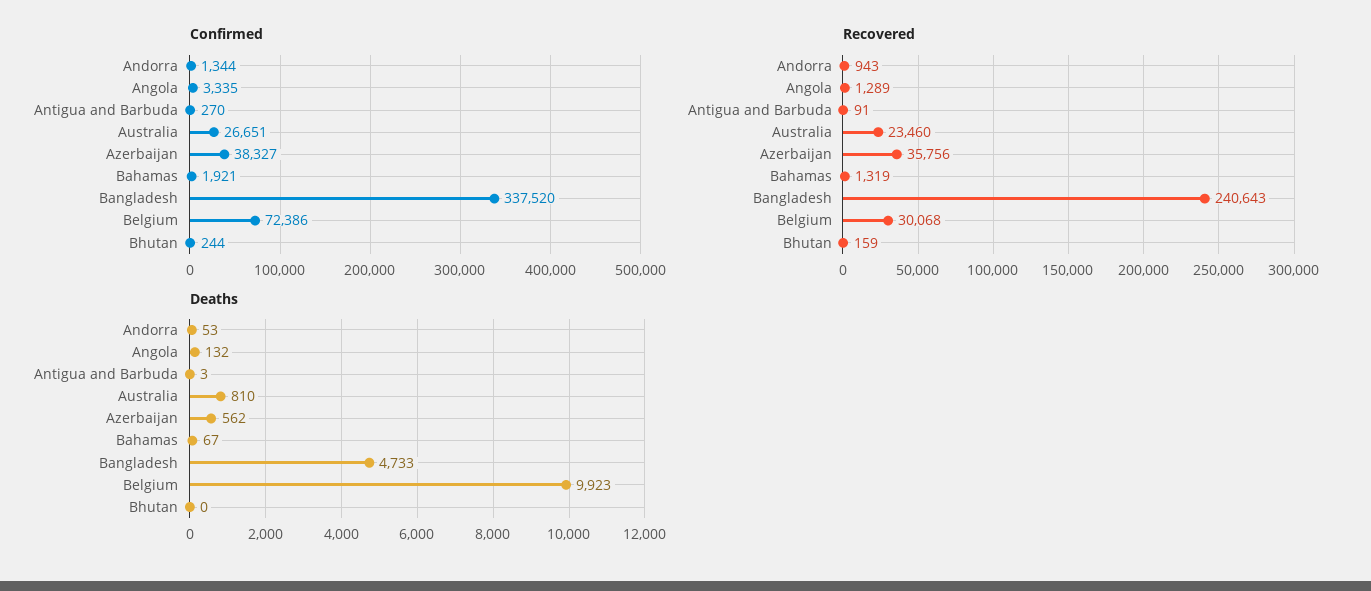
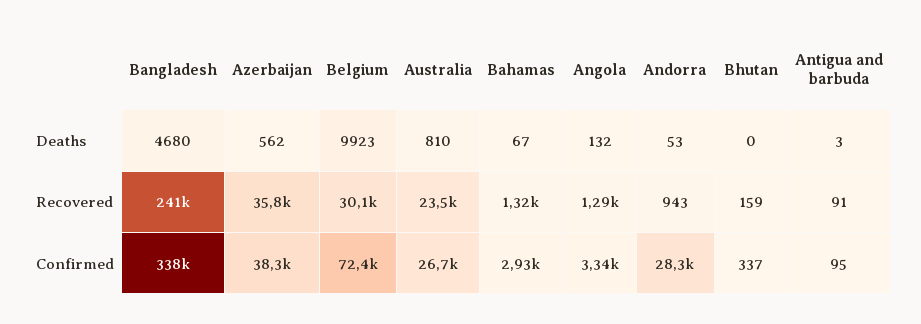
  {
    "Confirmed": {
-     "Andorra": 1344,
+     "Andorra": 28300,
      "Angola": 3335,
-     "Antigua and Barbuda": 270,
+     "Antigua and Barbuda": 95,
      "Australia": 26651,
      "Azerbaijan": 38327,
-     "Bahamas": 1921,
+     "Bahamas": 2930,
      "Bangladesh": 337520,
      "Belgium": 72386,
-     "Bhutan": 244
+     "Bhutan": 337
    },
    "Recovered": {
      "Andorra": 943,
      "Angola": 1289,
      "Antigua and Barbuda": 91,
      "Australia": 23460,
      "Azerbaijan": 35756,
      "Bahamas": 1319,
      "Bangladesh": 240643,
      "Belgium": 30068,
      "Bhutan": 159
    },
    "Deaths": {
      "Andorra": 53,
      "Angola": 132,
      "Antigua and Barbuda": 3,
      "Australia": 810,
      "Azerbaijan": 562,
      "Bahamas": 67,
-     "Bangladesh": 4733,
+     "Bangladesh": 4680,
      "Belgium": 9923,
      "Bhutan": 0
    }
  }

